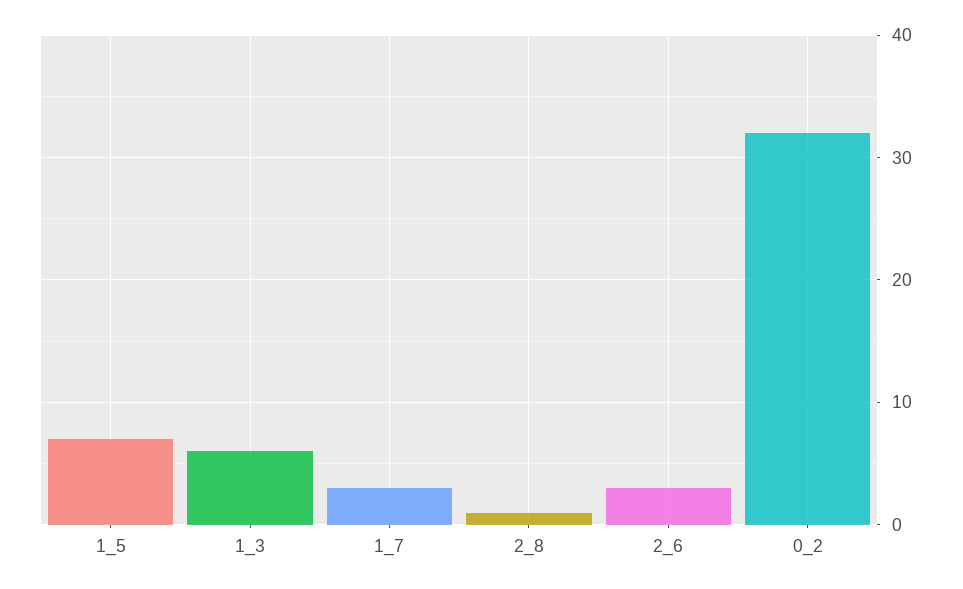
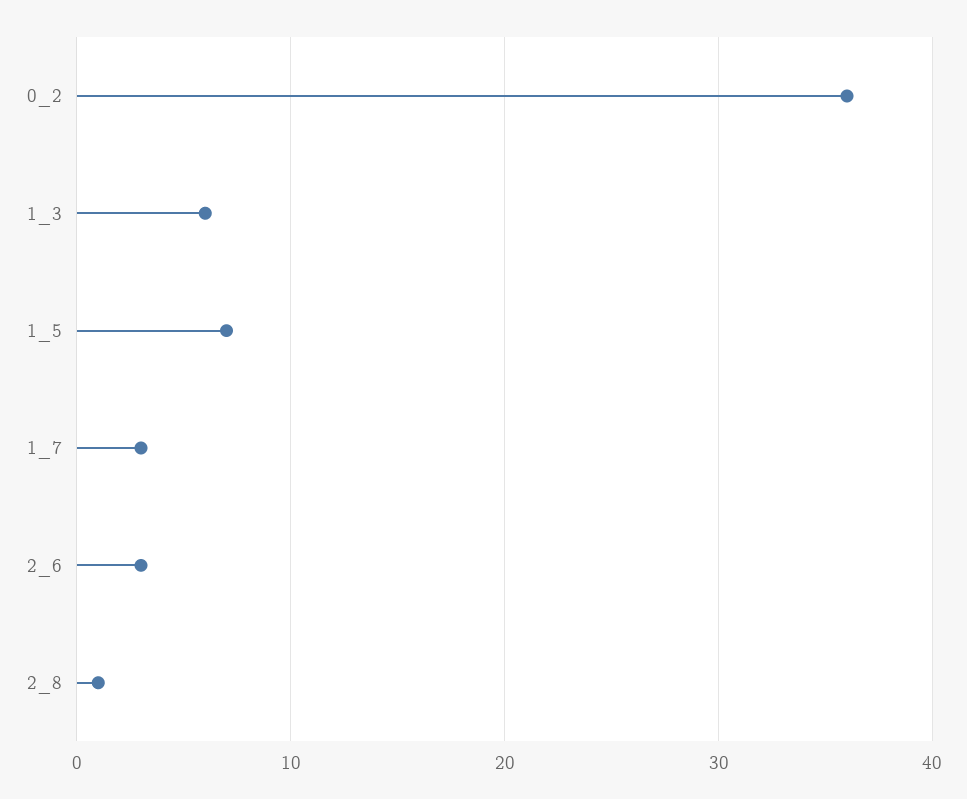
  {
    "1_5": 7,
    "1_3": 6,
    "1_7": 3,
    "2_8": 1,
    "2_6": 3,
-   "0_2": 32
+   "0_2": 36
  }

